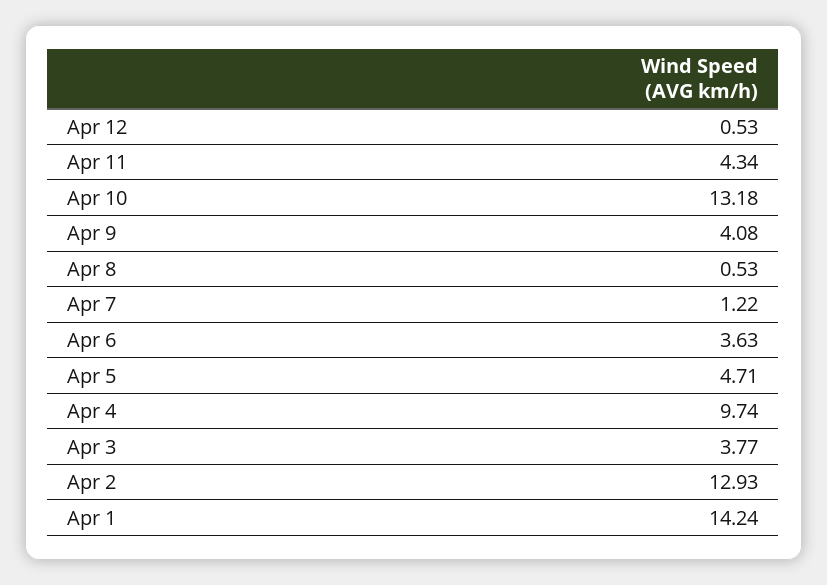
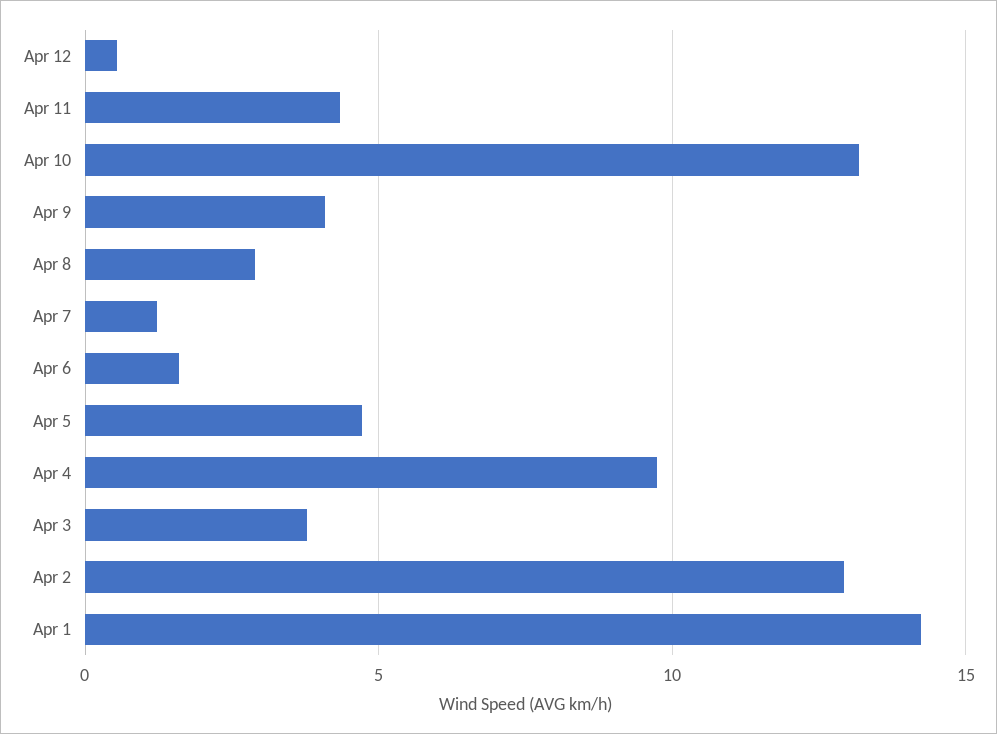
  {
    "Apr 12": 0.53,
    "Apr 11": 4.34,
    "Apr 10": 13.18,
    "Apr 9": 4.08,
-   "Apr 8": 0.53,
+   "Apr 8": 3,
    "Apr 7": 1.22,
-   "Apr 6": 3.63,
+   "Apr 6": 1.5,
    "Apr 5": 4.71,
    "Apr 4": 9.74,
    "Apr 3": 3.77,
    "Apr 2": 12.93,
    "Apr 1": 14.24
  }

